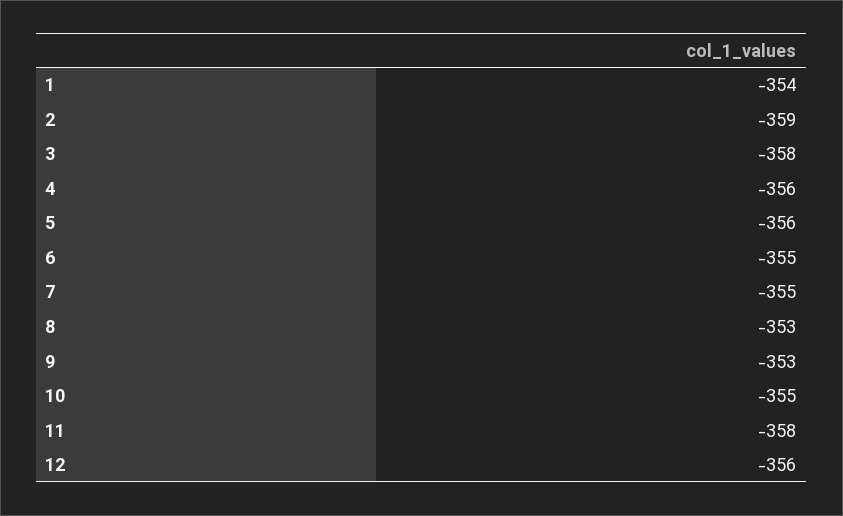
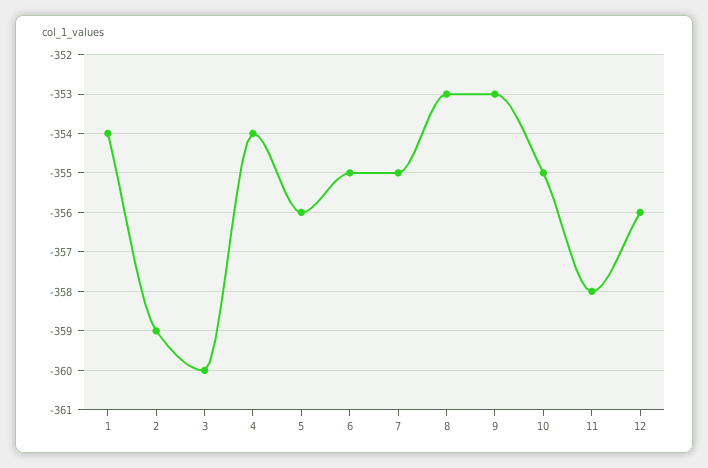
  {
    "1": -354,
    "2": -359,
-   "3": -358,
+   "3": -360,
-   "4": -356,
+   "4": -354,
    "5": -356,
    "6": -355,
    "7": -355,
    "8": -353,
    "9": -353,
    "10": -355,
    "11": -358,
    "12": -356
  }

